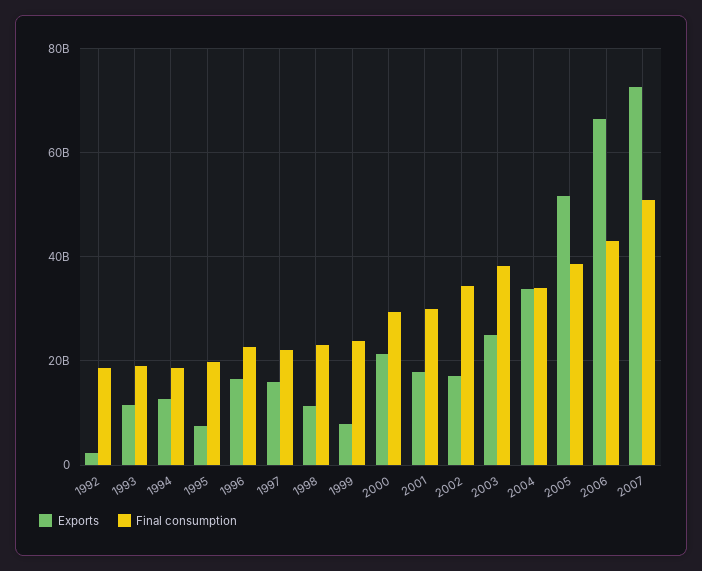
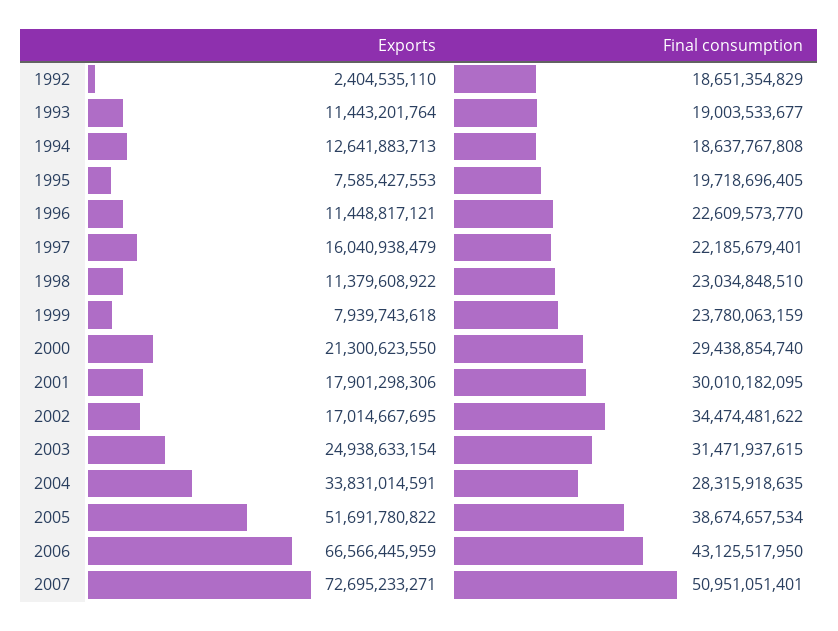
  {
    "Exports": {
      "1992": 2404535110,
      "1993": 11443201764,
      "1994": 12641883713,
      "1995": 7585427553,
-     "1996": 16000000000,
+     "1996": 11448817121,
      "1997": 16040938479,
      "1998": 11379608922,
      "1999": 7939743618,
      "2000": 21300623550,
      "2001": 17901298306,
      "2002": 17014667695,
      "2003": 24938633154,
      "2004": 33831014591,
      "2005": 51691780822,
      "2006": 66566445959,
      "2007": 72695233271
    },
    "Final consumption": {
      "1992": 18651354829,
      "1993": 19003533677,
      "1994": 18637767808,
      "1995": 19718696405,
      "1996": 22609573770,
      "1997": 22185679401,
      "1998": 23034848510,
      "1999": 23780063159,
      "2000": 29438854740,
      "2001": 30010182095,
      "2002": 34474481622,
-     "2003": 38000000000,
+     "2003": 31471937615,
-     "2004": 34000000000,
+     "2004": 28315918635,
      "2005": 38674657534,
      "2006": 43125517950,
      "2007": 50951051401
    }
  }

